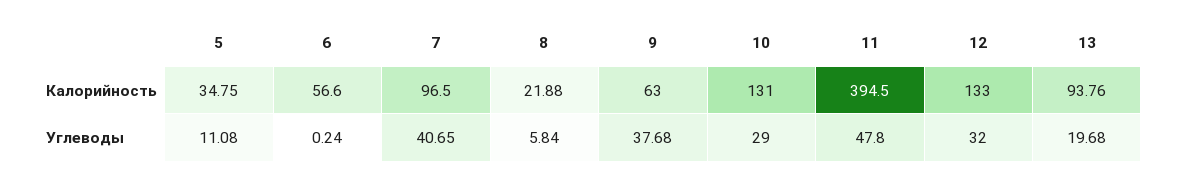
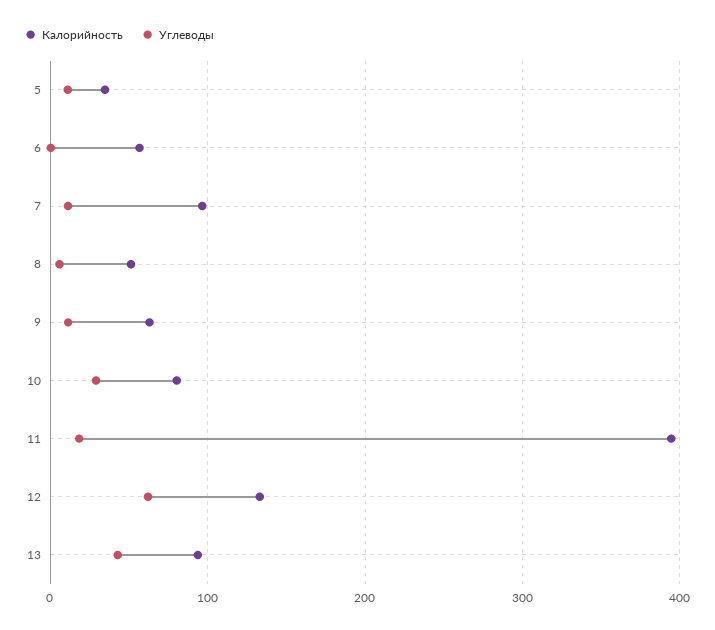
  {
    "Калорийность": {
      "5": 34.75,
      "6": 56.6,
      "7": 96.5,
-     "8": 21.88,
+     "8": 50,
      "9": 63,
-     "10": 131,
+     "10": 80,
      "11": 394.5,
      "12": 133,
      "13": 93.76
    },
    "Углеводы": {
      "5": 11.08,
      "6": 0.24,
-     "7": 40.65,
+     "7": 10,
      "8": 5.84,
-     "9": 37.68,
+     "9": 10,
      "10": 29,
-     "11": 47.8,
+     "11": 20,
-     "12": 32,
+     "12": 60,
-     "13": 19.68
+     "13": 40
    }
  }

